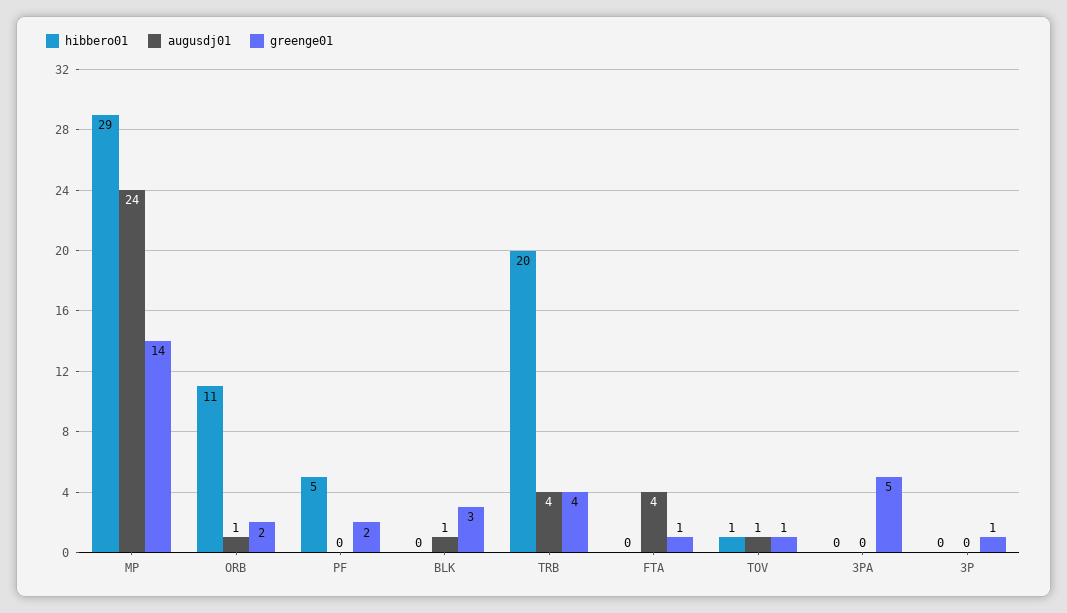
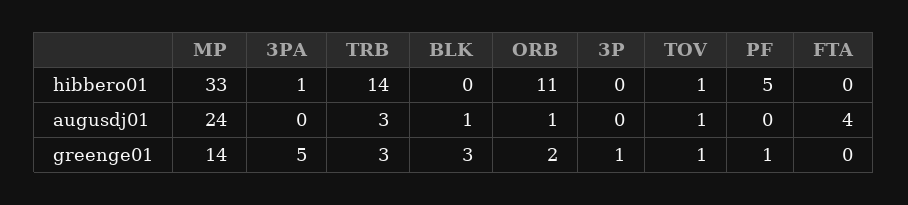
  {
    "hibbero01": {
-     "MP": 29,
+     "MP": 33,
      "ORB": 11,
      "PF": 5,
      "BLK": 0,
-     "TRB": 20,
+     "TRB": 14,
      "FTA": 0,
      "TOV": 1,
-     "3PA": 0,
+     "3PA": 1,
      "3P": 0
    },
    "augusdj01": {
      "MP": 24,
      "ORB": 1,
      "PF": 0,
      "BLK": 1,
-     "TRB": 4,
+     "TRB": 3,
      "FTA": 4,
      "TOV": 1,
      "3PA": 0,
      "3P": 0
    },
    "greenge01": {
      "MP": 14,
      "ORB": 2,
-     "PF": 2,
+     "PF": 1,
      "BLK": 3,
-     "TRB": 4,
+     "TRB": 3,
-     "FTA": 1,
+     "FTA": 0,
      "TOV": 1,
      "3PA": 5,
      "3P": 1
    }
  }

